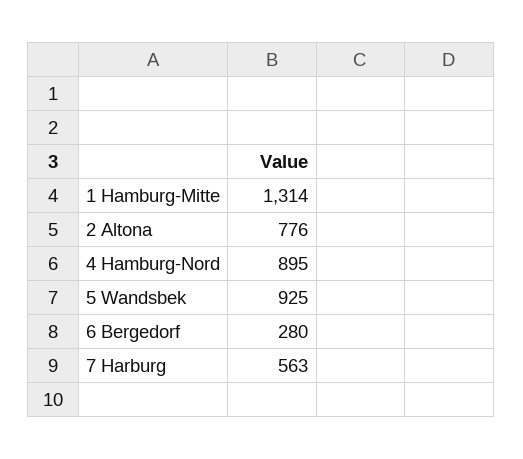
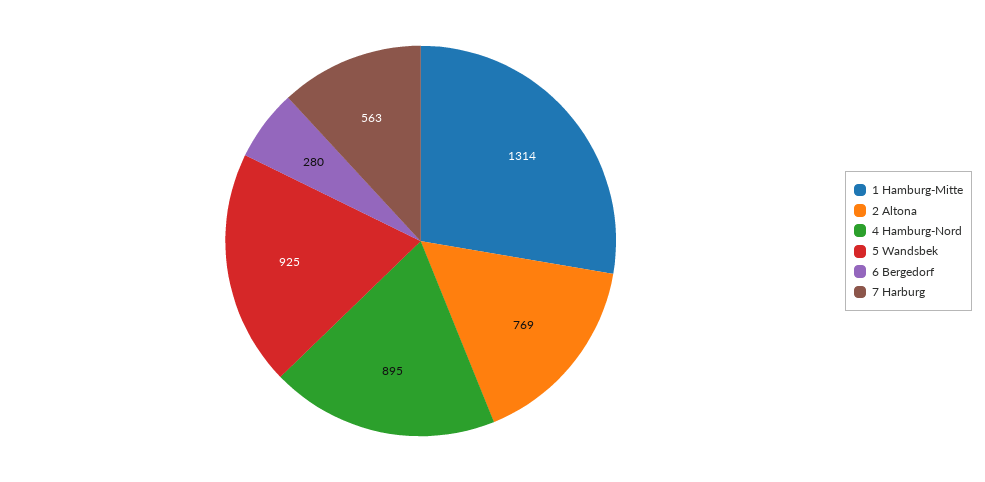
  {
    "1 Hamburg-Mitte": 1314,
-   "2 Altona": 776,
+   "2 Altona": 769,
    "4 Hamburg-Nord": 895,
    "5 Wandsbek": 925,
    "6 Bergedorf": 280,
    "7 Harburg": 563
  }

